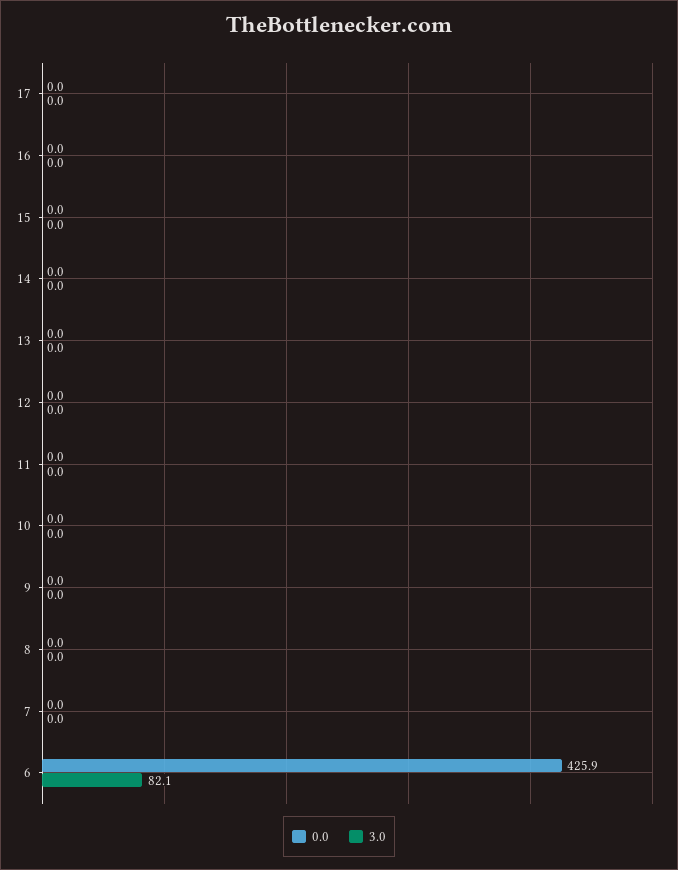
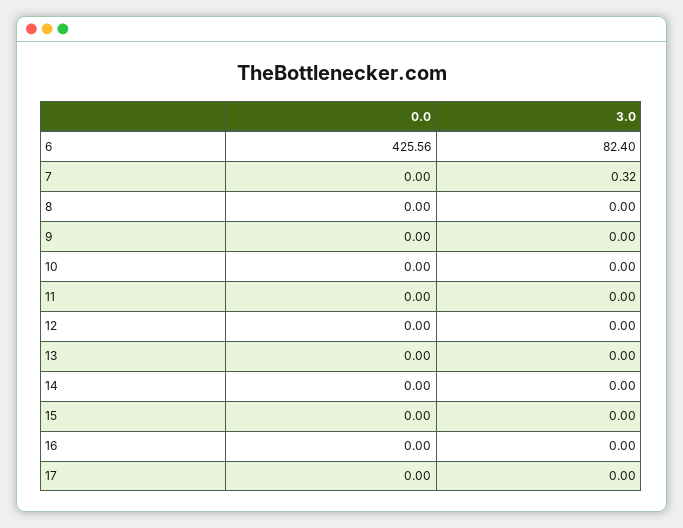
  {
    "0.0": {
      "17": 0,
      "16": 0,
      "15": 0,
      "14": 0,
      "13": 0,
      "12": 0,
      "11": 0,
      "10": 0,
      "9": 0,
      "8": 0,
      "7": 0,
-     "6": 425.9
+     "6": 425.56
    },
    "3.0": {
      "17": 0,
      "16": 0,
      "15": 0,
      "14": 0,
      "13": 0,
      "12": 0,
      "11": 0,
      "10": 0,
      "9": 0,
      "8": 0,
-     "7": 0,
+     "7": 0.32,
-     "6": 82.1
+     "6": 82.4
    }
  }

